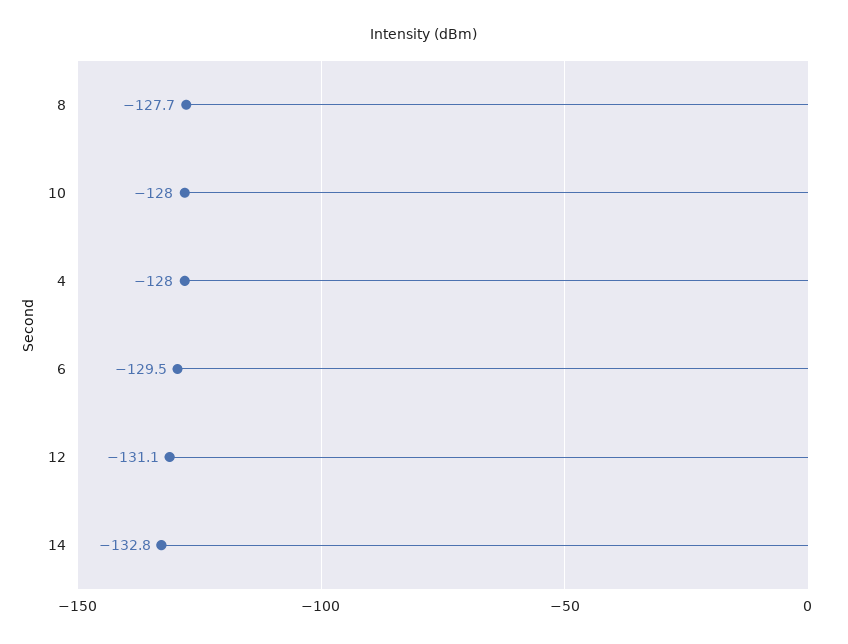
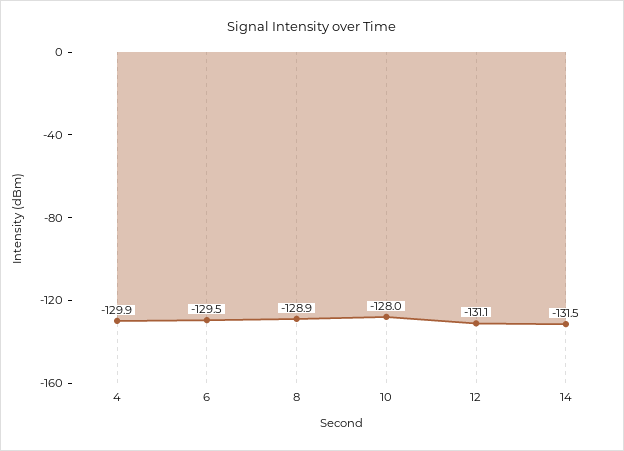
  {
-   "8": -127.7,
+   "8": -128.9,
    "10": -128,
-   "4": -128,
+   "4": -129.9,
    "6": -129.5,
    "12": -131.1,
-   "14": -132.8
+   "14": -131.5
  }

